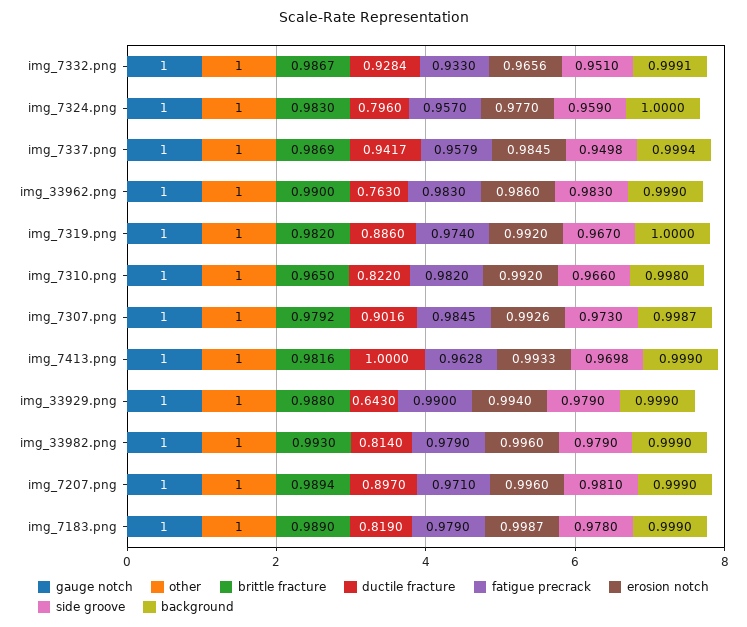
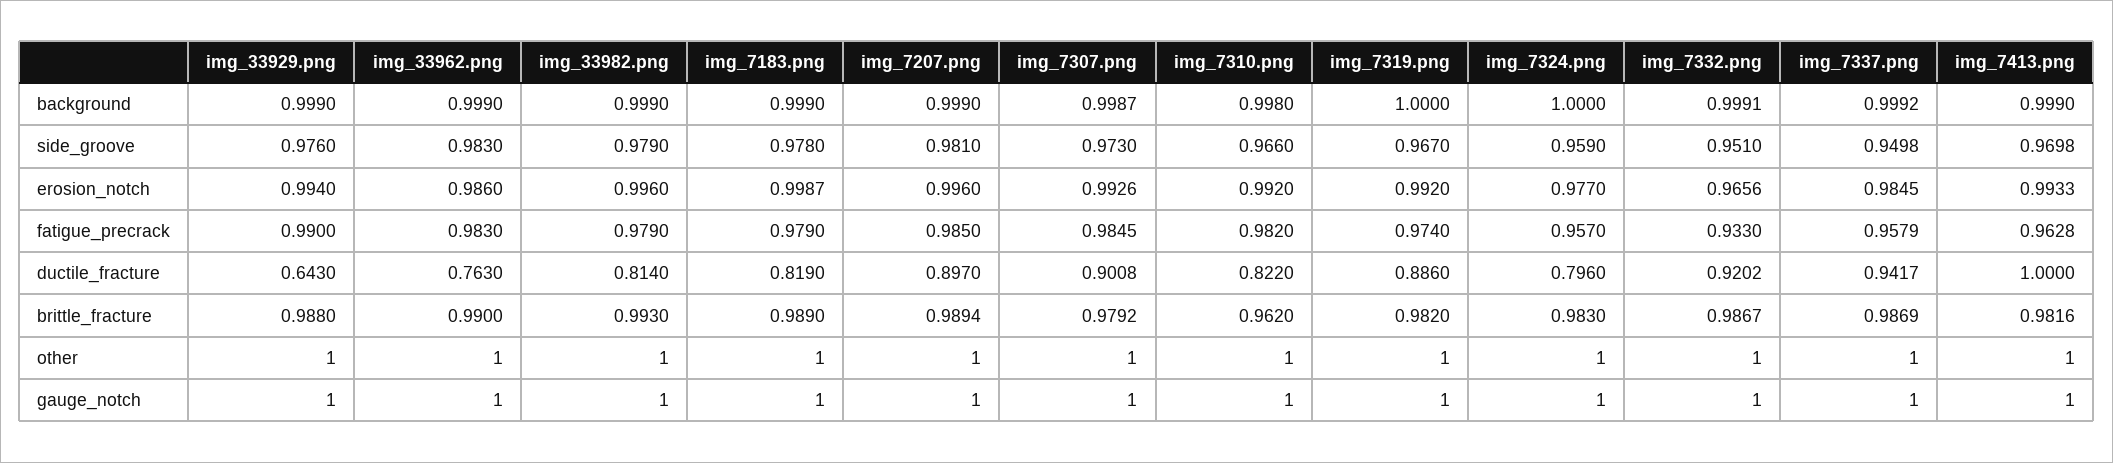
  {
    "gauge notch": {
      "img_7332.png": 1,
      "img_7324.png": 1,
      "img_7337.png": 1,
      "img_33962.png": 1,
      "img_7319.png": 1,
      "img_7310.png": 1,
      "img_7307.png": 1,
      "img_7413.png": 1,
      "img_33929.png": 1,
      "img_33982.png": 1,
      "img_7207.png": 1,
      "img_7183.png": 1
    },
    "other": {
      "img_7332.png": 1,
      "img_7324.png": 1,
      "img_7337.png": 1,
      "img_33962.png": 1,
      "img_7319.png": 1,
      "img_7310.png": 1,
      "img_7307.png": 1,
      "img_7413.png": 1,
      "img_33929.png": 1,
      "img_33982.png": 1,
      "img_7207.png": 1,
      "img_7183.png": 1
    },
    "brittle fracture": {
      "img_7332.png": 0.9867,
      "img_7324.png": 0.983,
      "img_7337.png": 0.9869,
      "img_33962.png": 0.99,
      "img_7319.png": 0.982,
-     "img_7310.png": 0.965,
+     "img_7310.png": 0.962,
      "img_7307.png": 0.9792,
      "img_7413.png": 0.9816,
      "img_33929.png": 0.988,
      "img_33982.png": 0.993,
      "img_7207.png": 0.9894,
      "img_7183.png": 0.989
    },
    "ductile fracture": {
-     "img_7332.png": 0.9284,
+     "img_7332.png": 0.9202,
      "img_7324.png": 0.796,
      "img_7337.png": 0.9417,
      "img_33962.png": 0.763,
      "img_7319.png": 0.886,
      "img_7310.png": 0.822,
-     "img_7307.png": 0.9016,
+     "img_7307.png": 0.9008,
      "img_7413.png": 1,
      "img_33929.png": 0.643,
      "img_33982.png": 0.814,
      "img_7207.png": 0.897,
      "img_7183.png": 0.819
    },
    "fatigue precrack": {
      "img_7332.png": 0.933,
      "img_7324.png": 0.957,
      "img_7337.png": 0.9579,
      "img_33962.png": 0.983,
      "img_7319.png": 0.974,
      "img_7310.png": 0.982,
      "img_7307.png": 0.9845,
      "img_7413.png": 0.9628,
      "img_33929.png": 0.99,
      "img_33982.png": 0.979,
-     "img_7207.png": 0.971,
+     "img_7207.png": 0.985,
      "img_7183.png": 0.979
    },
    "erosion notch": {
      "img_7332.png": 0.9656,
      "img_7324.png": 0.977,
      "img_7337.png": 0.9845,
      "img_33962.png": 0.986,
      "img_7319.png": 0.992,
      "img_7310.png": 0.992,
      "img_7307.png": 0.9926,
      "img_7413.png": 0.9933,
      "img_33929.png": 0.994,
      "img_33982.png": 0.996,
      "img_7207.png": 0.996,
      "img_7183.png": 0.9987
    },
    "side groove": {
      "img_7332.png": 0.951,
      "img_7324.png": 0.959,
      "img_7337.png": 0.9498,
      "img_33962.png": 0.983,
      "img_7319.png": 0.967,
      "img_7310.png": 0.966,
      "img_7307.png": 0.973,
      "img_7413.png": 0.9698,
-     "img_33929.png": 0.979,
+     "img_33929.png": 0.976,
      "img_33982.png": 0.979,
      "img_7207.png": 0.981,
      "img_7183.png": 0.978
    },
    "background": {
      "img_7332.png": 0.9991,
      "img_7324.png": 1,
-     "img_7337.png": 0.9994,
+     "img_7337.png": 0.9992,
      "img_33962.png": 0.999,
      "img_7319.png": 1,
      "img_7310.png": 0.998,
      "img_7307.png": 0.9987,
      "img_7413.png": 0.999,
      "img_33929.png": 0.999,
      "img_33982.png": 0.999,
      "img_7207.png": 0.999,
      "img_7183.png": 0.999
    }
  }

